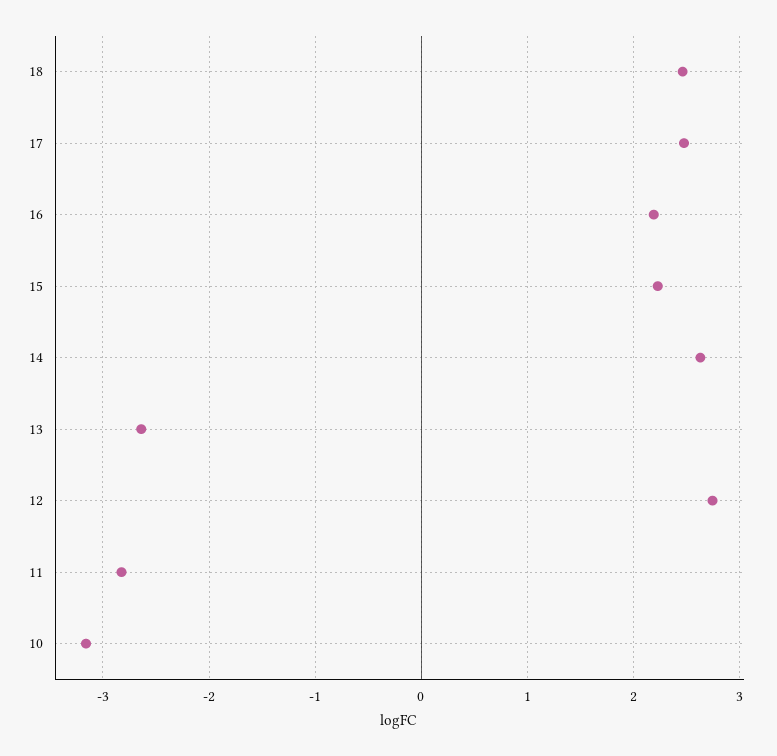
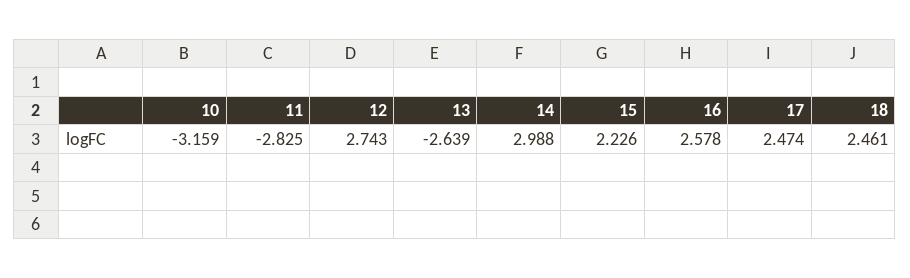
  {
    "18": 2.461,
    "17": 2.474,
-   "16": 2.2,
+   "16": 2.578,
    "15": 2.226,
-   "14": 2.6,
+   "14": 2.988,
    "13": -2.639,
    "12": 2.743,
    "11": -2.825,
    "10": -3.159
  }

